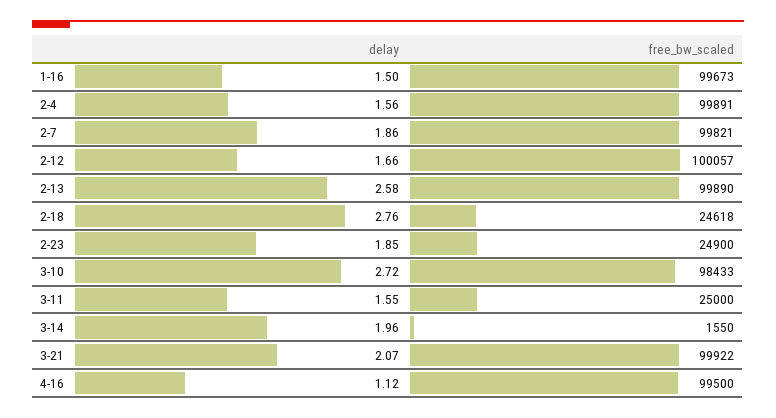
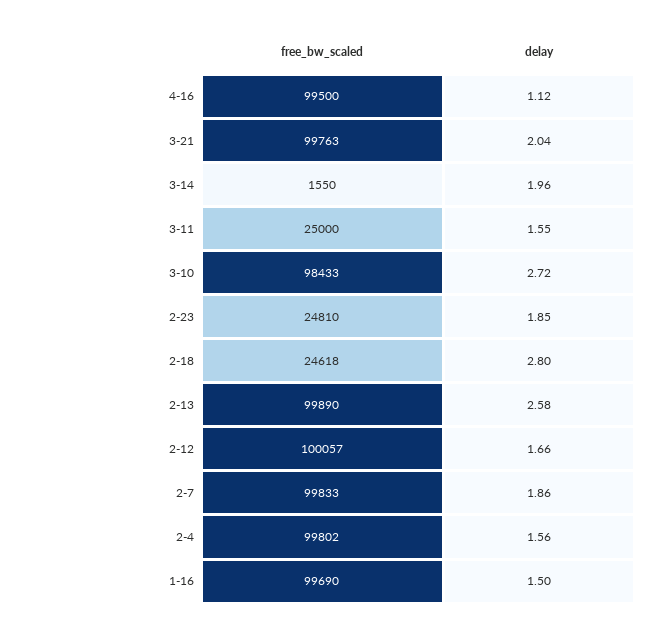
  {
    "delay": {
      "1-16": 1.5,
      "2-4": 1.56,
      "2-7": 1.86,
      "2-12": 1.66,
      "2-13": 2.58,
-     "2-18": 2.76,
+     "2-18": 2.8,
      "2-23": 1.85,
      "3-10": 2.72,
      "3-11": 1.55,
      "3-14": 1.96,
-     "3-21": 2.07,
+     "3-21": 2.04,
      "4-16": 1.12
    },
    "free_bw_scaled": {
-     "1-16": 99673,
+     "1-16": 99690,
-     "2-4": 99891,
+     "2-4": 99802,
-     "2-7": 99821,
+     "2-7": 99833,
      "2-12": 100057,
      "2-13": 99890,
      "2-18": 24618,
-     "2-23": 24900,
+     "2-23": 24810,
      "3-10": 98433,
      "3-11": 25000,
      "3-14": 1550,
-     "3-21": 99922,
+     "3-21": 99763,
      "4-16": 99500
    }
  }

